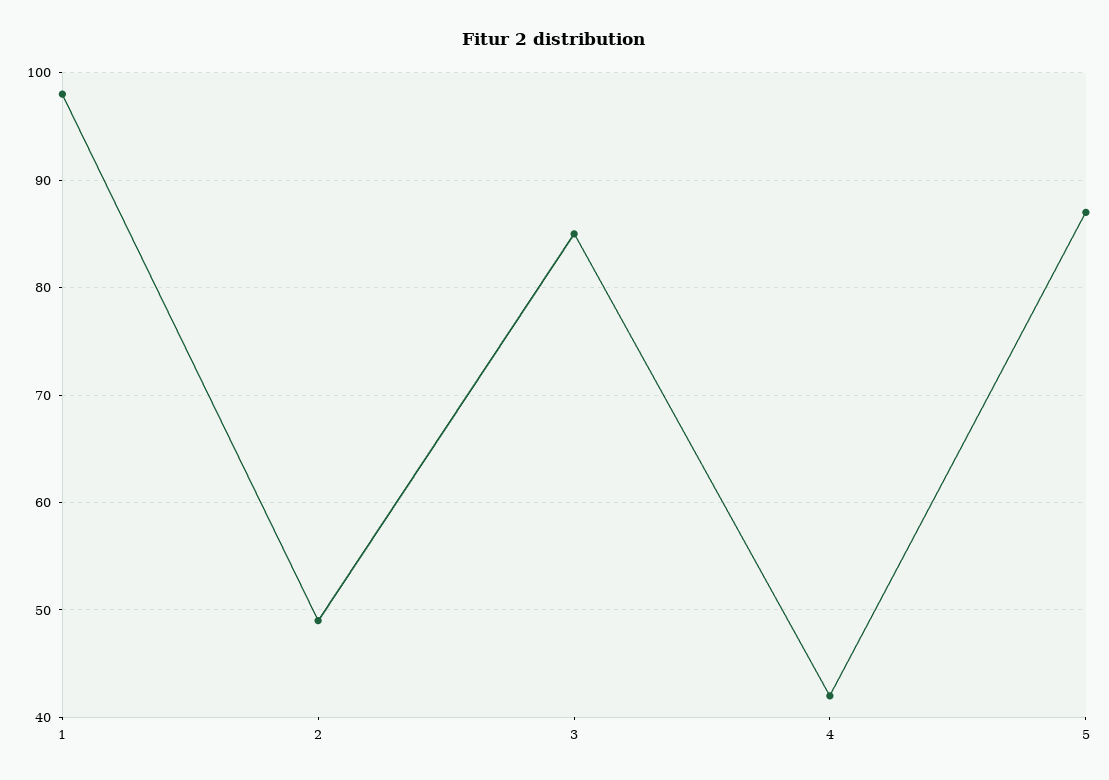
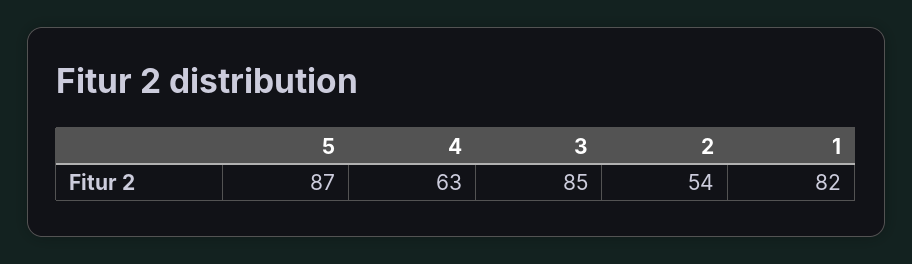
  {
-   "1": 98,
+   "1": 82,
-   "2": 49,
+   "2": 54,
    "3": 85,
-   "4": 42,
+   "4": 63,
    "5": 87
  }

